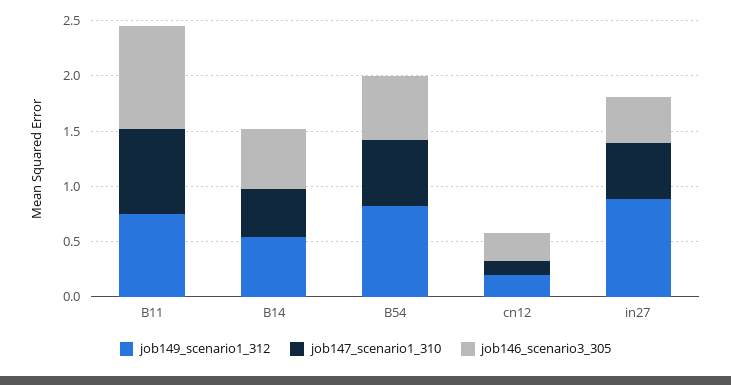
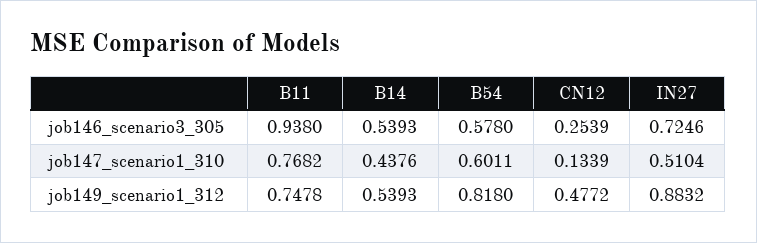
  {
    "job149_scenario1_312": {
      "B11": 0.7478,
      "B14": 0.5393,
      "B54": 0.818,
-     "cn12": 0.2,
+     "cn12": 0.4772,
      "in27": 0.8832
    },
    "job147_scenario1_310": {
      "B11": 0.7682,
      "B14": 0.4376,
      "B54": 0.6011,
      "cn12": 0.1339,
      "in27": 0.5104
    },
    "job146_scenario3_305": {
      "B11": 0.938,
      "B14": 0.5393,
      "B54": 0.578,
      "cn12": 0.2539,
-     "in27": 0.4
+     "in27": 0.7246
    }
  }

